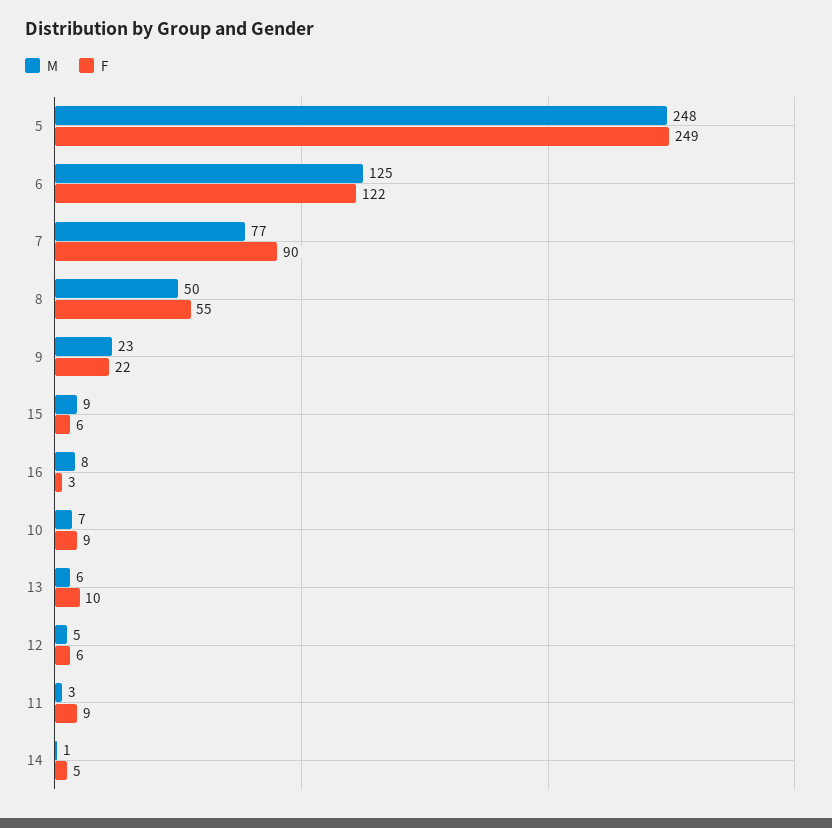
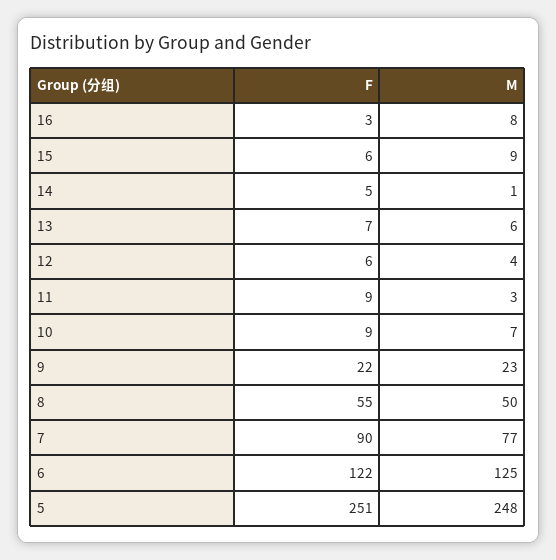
  {
    "M": {
      "5": 248,
      "6": 125,
      "7": 77,
      "8": 50,
      "9": 23,
      "15": 9,
      "16": 8,
      "10": 7,
      "13": 6,
-     "12": 5,
+     "12": 4,
      "11": 3,
      "14": 1
    },
    "F": {
-     "5": 249,
+     "5": 251,
      "6": 122,
      "7": 90,
      "8": 55,
      "9": 22,
      "15": 6,
      "16": 3,
      "10": 9,
-     "13": 10,
+     "13": 7,
      "12": 6,
      "11": 9,
      "14": 5
    }
  }

